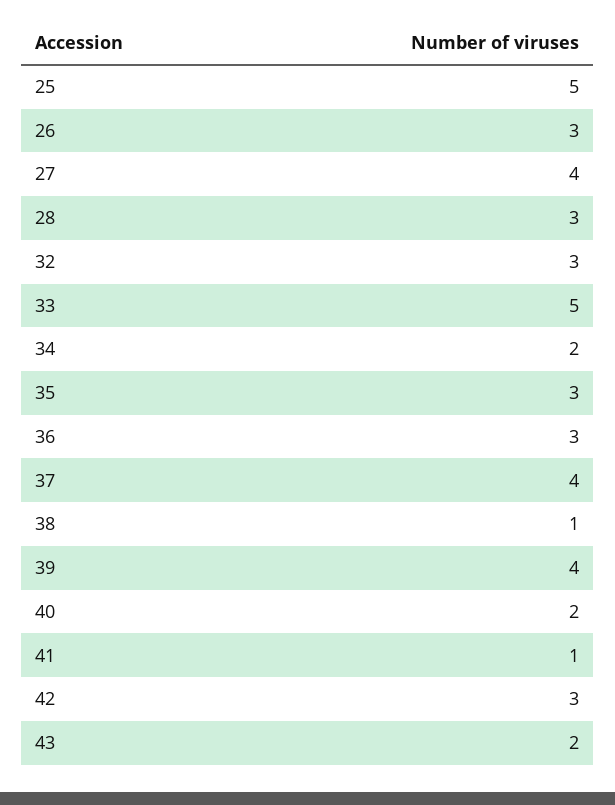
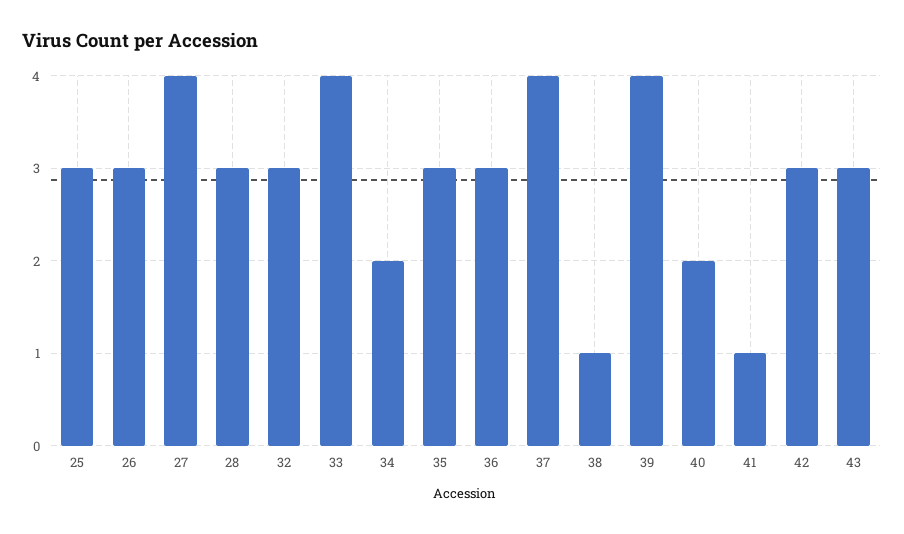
  {
-   "25": 5,
+   "25": 3,
    "26": 3,
    "27": 4,
    "28": 3,
    "32": 3,
-   "33": 5,
+   "33": 4,
    "34": 2,
    "35": 3,
    "36": 3,
    "37": 4,
    "38": 1,
    "39": 4,
    "40": 2,
    "41": 1,
    "42": 3,
-   "43": 2
+   "43": 3
  }

